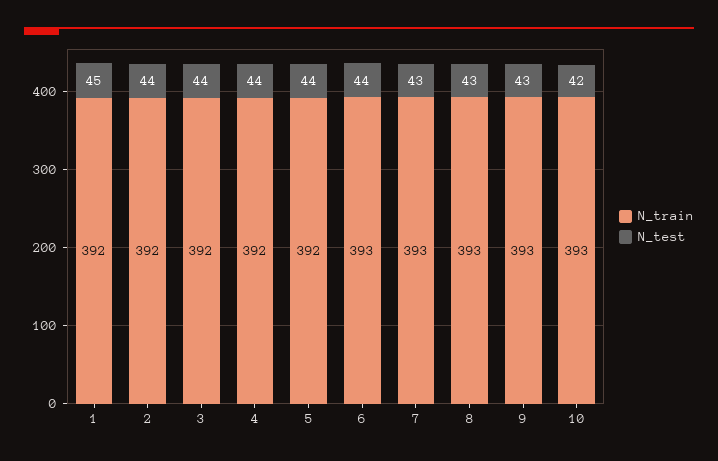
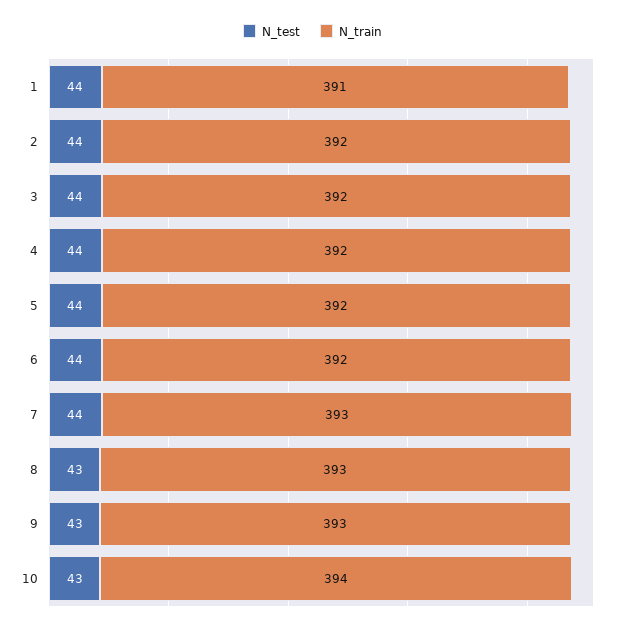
  {
    "N_train": {
-     "1": 392,
+     "1": 391,
      "2": 392,
      "3": 392,
      "4": 392,
      "5": 392,
-     "6": 393,
+     "6": 392,
      "7": 393,
      "8": 393,
      "9": 393,
-     "10": 393
+     "10": 394
    },
    "N_test": {
-     "1": 45,
+     "1": 44,
      "2": 44,
      "3": 44,
      "4": 44,
      "5": 44,
      "6": 44,
-     "7": 43,
+     "7": 44,
      "8": 43,
      "9": 43,
-     "10": 42
+     "10": 43
    }
  }

